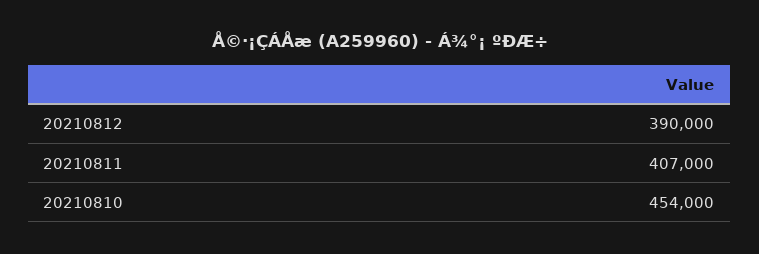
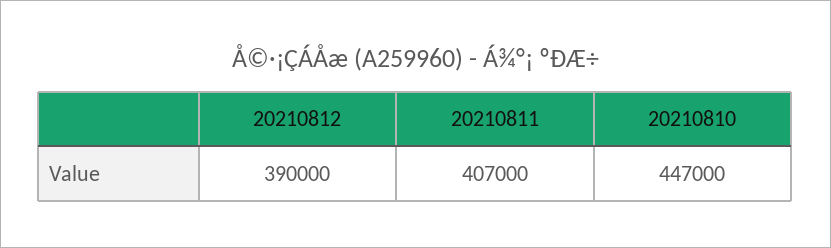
  {
    "20210812": 390000,
    "20210811": 407000,
-   "20210810": 454000
+   "20210810": 447000
  }

